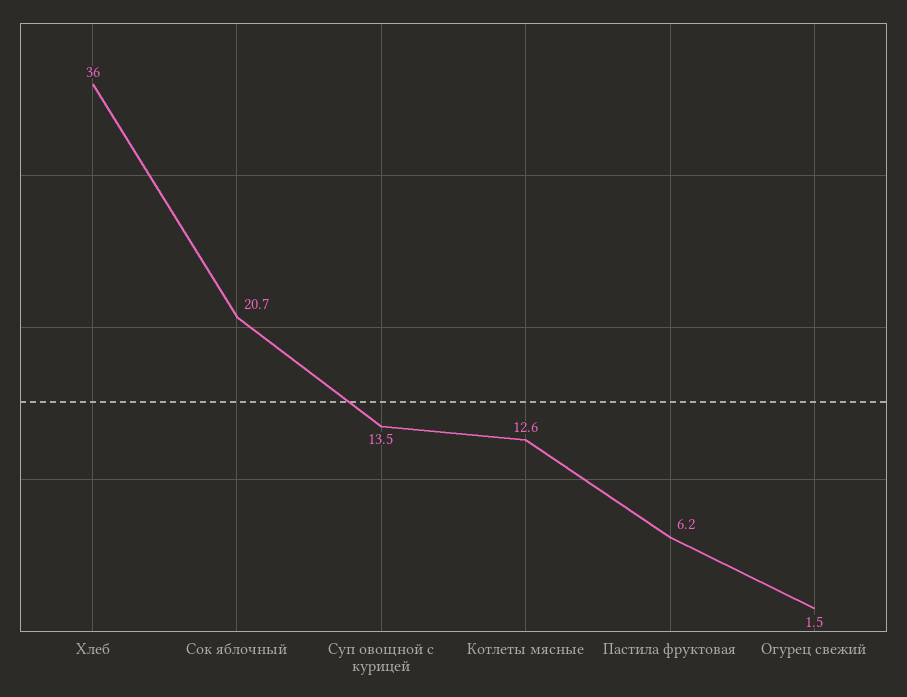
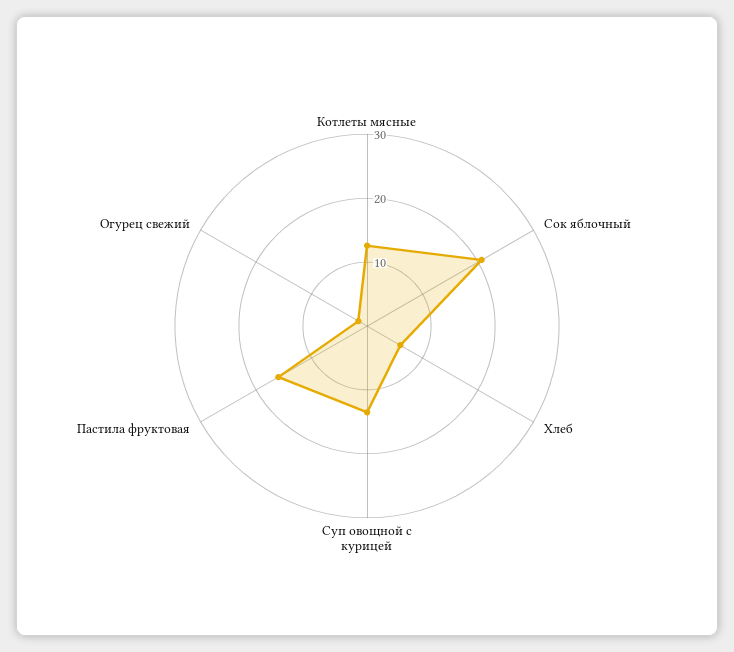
  {
-   "Хлеб": 36,
+   "Хлеб": 6,
    "Сок яблочный": 20.7,
    "Суп овощной с курицей": 13.5,
    "Котлеты мясные": 12.6,
-   "Пастила фруктовая": 6.2,
+   "Пастила фруктовая": 16,
    "Огурец свежий": 1.5
  }

